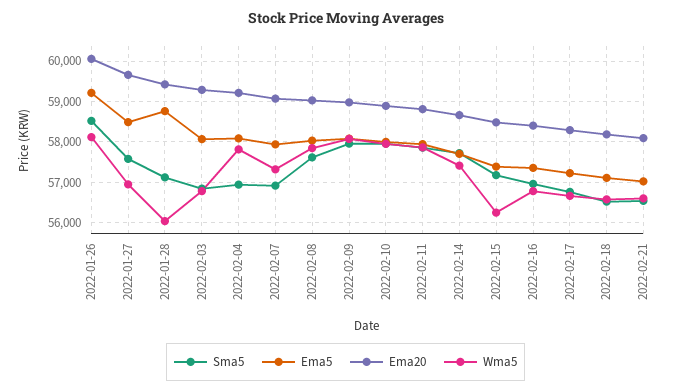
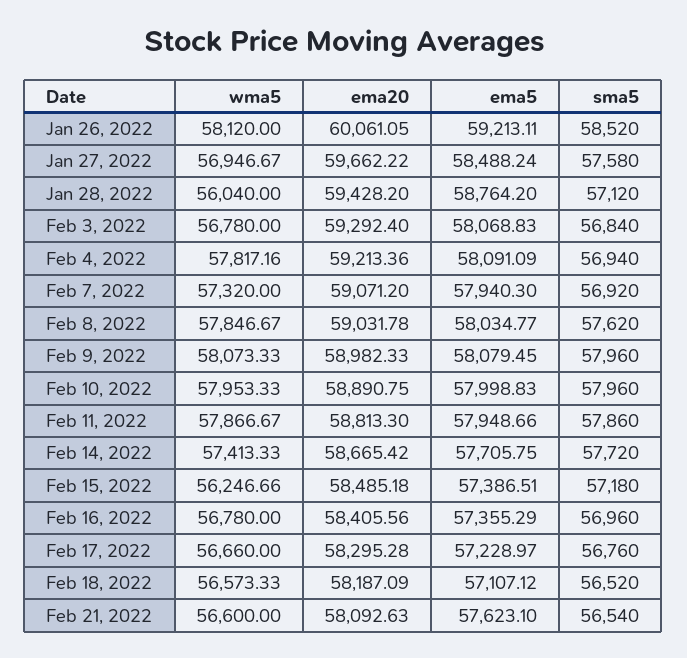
  {
    "Sma5": {
      "2022-01-26": 58520,
      "2022-01-27": 57580,
      "2022-01-28": 57120,
      "2022-02-03": 56840,
      "2022-02-04": 56940,
      "2022-02-07": 56920,
      "2022-02-08": 57620,
      "2022-02-09": 57960,
      "2022-02-10": 57960,
      "2022-02-11": 57860,
      "2022-02-14": 57720,
      "2022-02-15": 57180,
      "2022-02-16": 56960,
      "2022-02-17": 56760,
      "2022-02-18": 56520,
      "2022-02-21": 56540
    },
    "Ema5": {
      "2022-01-26": 59213.11,
      "2022-01-27": 58488.24,
      "2022-01-28": 58764.2,
      "2022-02-03": 58068.83,
      "2022-02-04": 58091.09,
      "2022-02-07": 57940.3,
      "2022-02-08": 58034.77,
      "2022-02-09": 58079.45,
      "2022-02-10": 57998.83,
      "2022-02-11": 57948.66,
      "2022-02-14": 57705.75,
      "2022-02-15": 57386.51,
      "2022-02-16": 57355.29,
      "2022-02-17": 57228.97,
      "2022-02-18": 57107.12,
-     "2022-02-21": 57000
+     "2022-02-21": 57623.1
    },
    "Ema20": {
      "2022-01-26": 60061.05,
      "2022-01-27": 59662.22,
      "2022-01-28": 59428.2,
      "2022-02-03": 59292.4,
      "2022-02-04": 59213.36,
      "2022-02-07": 59071.2,
      "2022-02-08": 59031.78,
      "2022-02-09": 58982.33,
      "2022-02-10": 58890.75,
      "2022-02-11": 58813.3,
      "2022-02-14": 58665.42,
      "2022-02-15": 58485.18,
      "2022-02-16": 58405.56,
      "2022-02-17": 58295.28,
      "2022-02-18": 58187.09,
      "2022-02-21": 58092.63
    },
    "Wma5": {
      "2022-01-26": 58120,
      "2022-01-27": 56946.67,
      "2022-01-28": 56040,
      "2022-02-03": 56780,
      "2022-02-04": 57817.16,
      "2022-02-07": 57320,
      "2022-02-08": 57846.67,
      "2022-02-09": 58073.33,
      "2022-02-10": 57953.33,
      "2022-02-11": 57866.67,
      "2022-02-14": 57413.33,
      "2022-02-15": 56246.66,
      "2022-02-16": 56780,
      "2022-02-17": 56660,
      "2022-02-18": 56573.33,
      "2022-02-21": 56600
    }
  }

